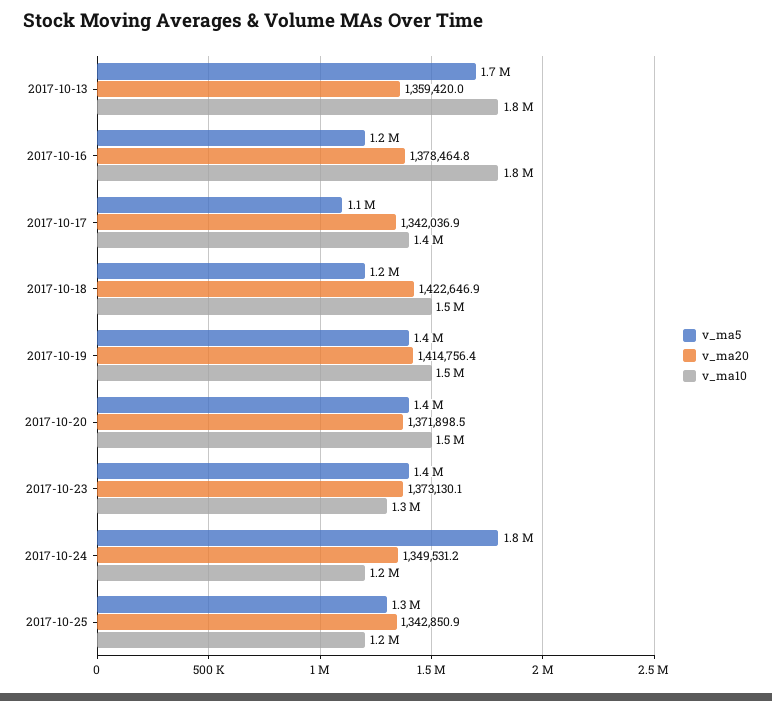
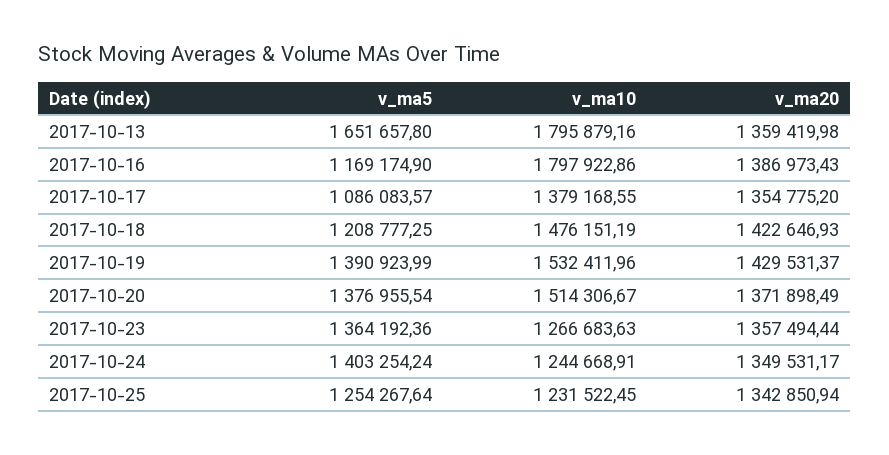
  {
    "v_ma5": {
      "2017-10-13": 1651657.8,
      "2017-10-16": 1169174.9,
      "2017-10-17": 1086083.57,
      "2017-10-18": 1208777.25,
      "2017-10-19": 1390923.99,
      "2017-10-20": 1376955.54,
      "2017-10-23": 1364192.36,
-     "2017-10-24": 1800000,
+     "2017-10-24": 1403254.24,
      "2017-10-25": 1254267.64
    },
    "v_ma20": {
      "2017-10-13": 1359419.98,
-     "2017-10-16": 1378464.8,
+     "2017-10-16": 1386973.43,
-     "2017-10-17": 1342036.9,
+     "2017-10-17": 1354775.2,
      "2017-10-18": 1422646.93,
-     "2017-10-19": 1414756.4,
+     "2017-10-19": 1429531.37,
      "2017-10-20": 1371898.49,
-     "2017-10-23": 1373130.1,
+     "2017-10-23": 1357494.44,
      "2017-10-24": 1349531.17,
      "2017-10-25": 1342850.94
    },
    "v_ma10": {
      "2017-10-13": 1795879.16,
      "2017-10-16": 1797922.86,
      "2017-10-17": 1379168.55,
      "2017-10-18": 1476151.19,
      "2017-10-19": 1532411.96,
      "2017-10-20": 1514306.67,
      "2017-10-23": 1266683.63,
      "2017-10-24": 1244668.91,
      "2017-10-25": 1231522.45
    }
  }

